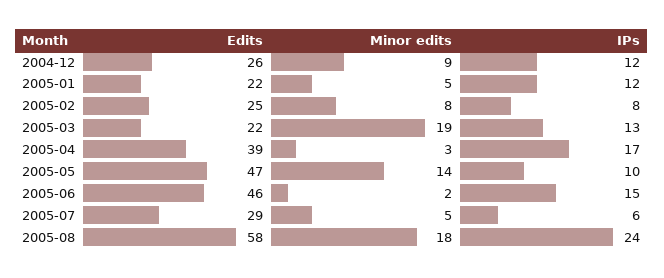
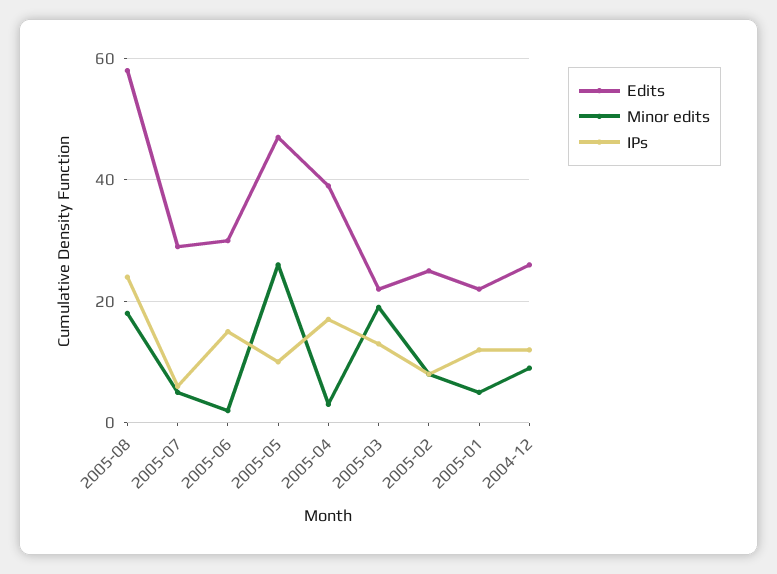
  {
    "Edits": {
      "2004-12": 26,
      "2005-01": 22,
      "2005-02": 25,
      "2005-03": 22,
      "2005-04": 39,
      "2005-05": 47,
-     "2005-06": 46,
+     "2005-06": 30,
      "2005-07": 29,
      "2005-08": 58
    },
    "Minor edits": {
      "2004-12": 9,
      "2005-01": 5,
      "2005-02": 8,
      "2005-03": 19,
      "2005-04": 3,
-     "2005-05": 14,
+     "2005-05": 25,
      "2005-06": 2,
      "2005-07": 5,
      "2005-08": 18
    },
    "IPs": {
      "2004-12": 12,
      "2005-01": 12,
      "2005-02": 8,
      "2005-03": 13,
      "2005-04": 17,
      "2005-05": 10,
      "2005-06": 15,
      "2005-07": 6,
      "2005-08": 24
    }
  }

